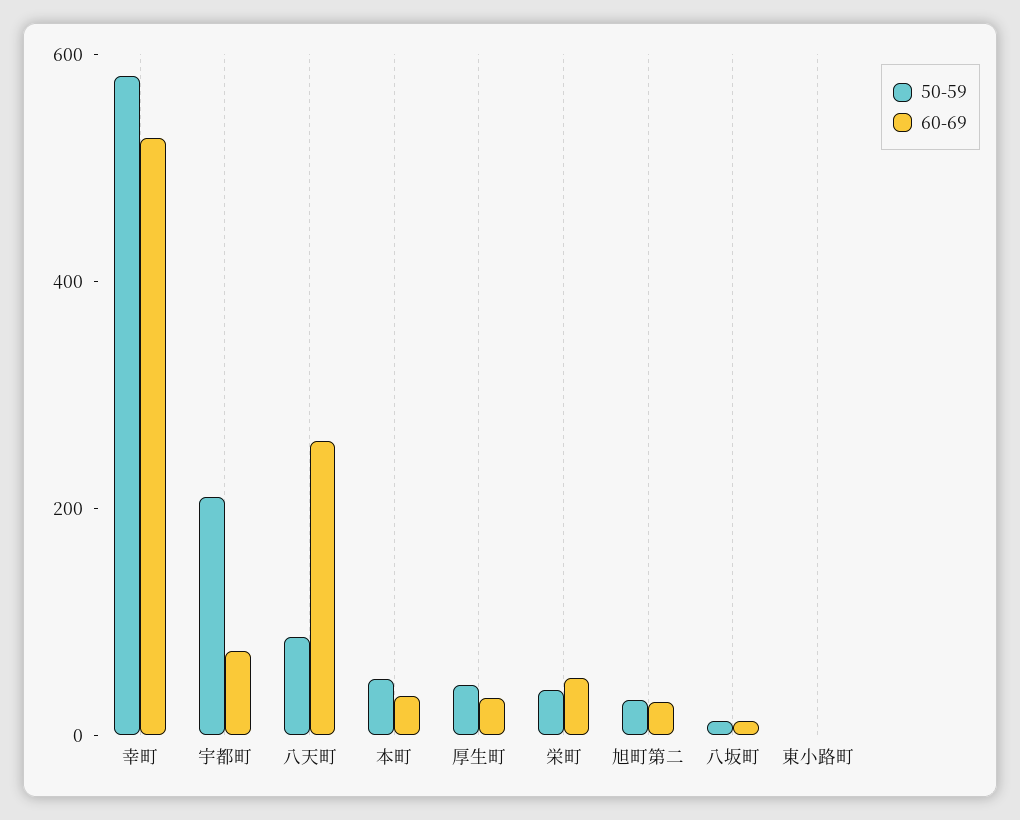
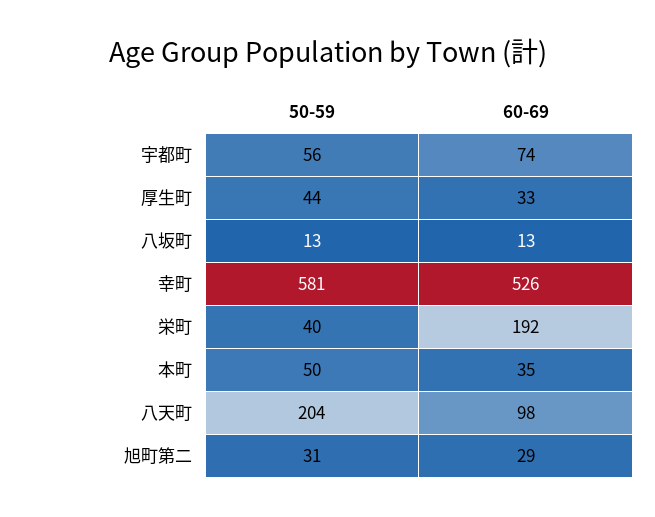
  {
    "50-59": {
      "幸町": 581,
-     "宇都町": 200,
+     "宇都町": 56,
-     "八天町": 100,
+     "八天町": 204,
      "本町": 50,
      "厚生町": 44,
      "栄町": 40,
      "旭町第二": 31,
-     "八坂町": 13,
+     "八坂町": 13
-     "東小路町": 0
    },
    "60-69": {
      "幸町": 526,
      "宇都町": 74,
-     "八天町": 250,
+     "八天町": 98,
      "本町": 35,
      "厚生町": 33,
-     "栄町": 50,
+     "栄町": 192,
      "旭町第二": 29,
-     "八坂町": 13,
+     "八坂町": 13
-     "東小路町": 0
    }
  }

